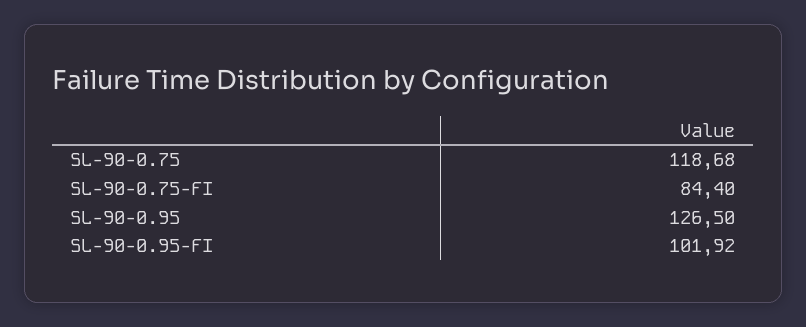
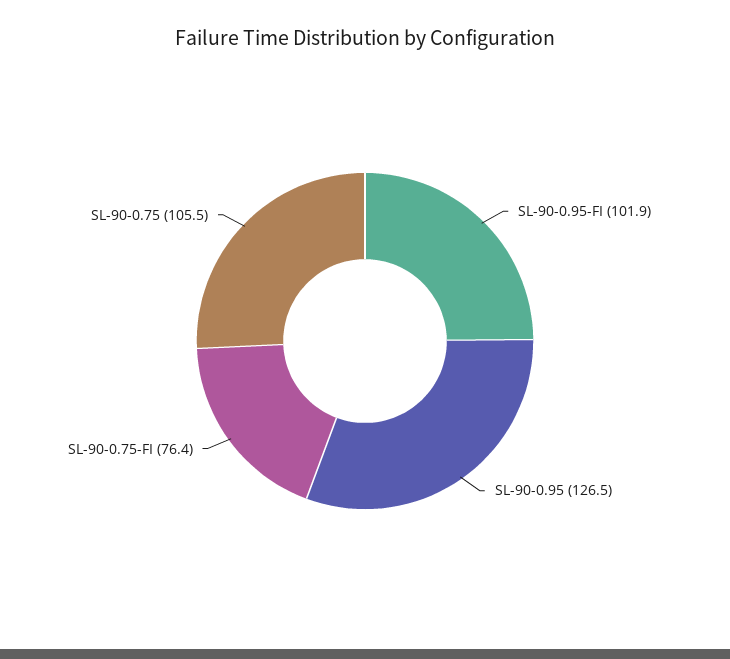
  {
-   "SL-90-0.75": 118.68,
+   "SL-90-0.75": 105.5,
-   "SL-90-0.75-FI": 84.4,
+   "SL-90-0.75-FI": 76.4,
    "SL-90-0.95": 126.5,
    "SL-90-0.95-FI": 101.92
  }

